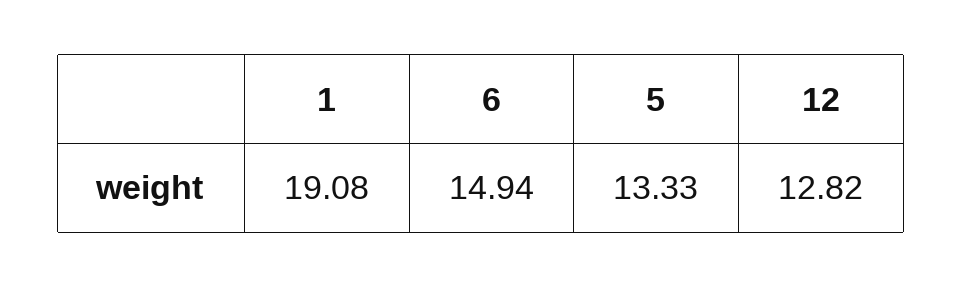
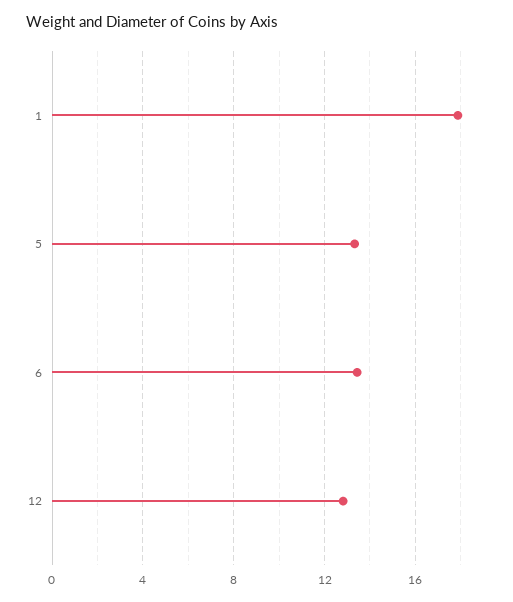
  {
-   "1": 19.08,
+   "1": 18,
-   "6": 14.94,
+   "6": 13.5,
    "5": 13.33,
    "12": 12.82
  }

